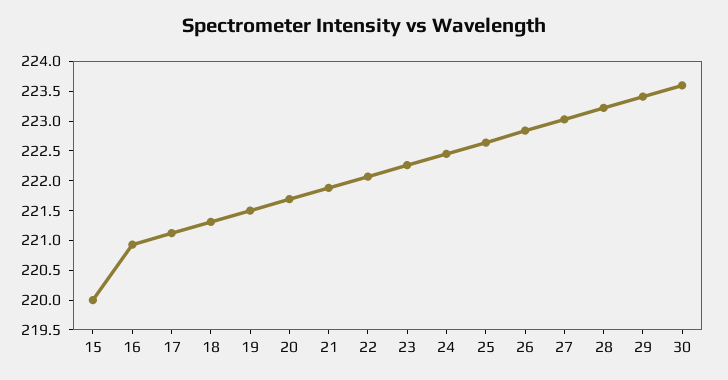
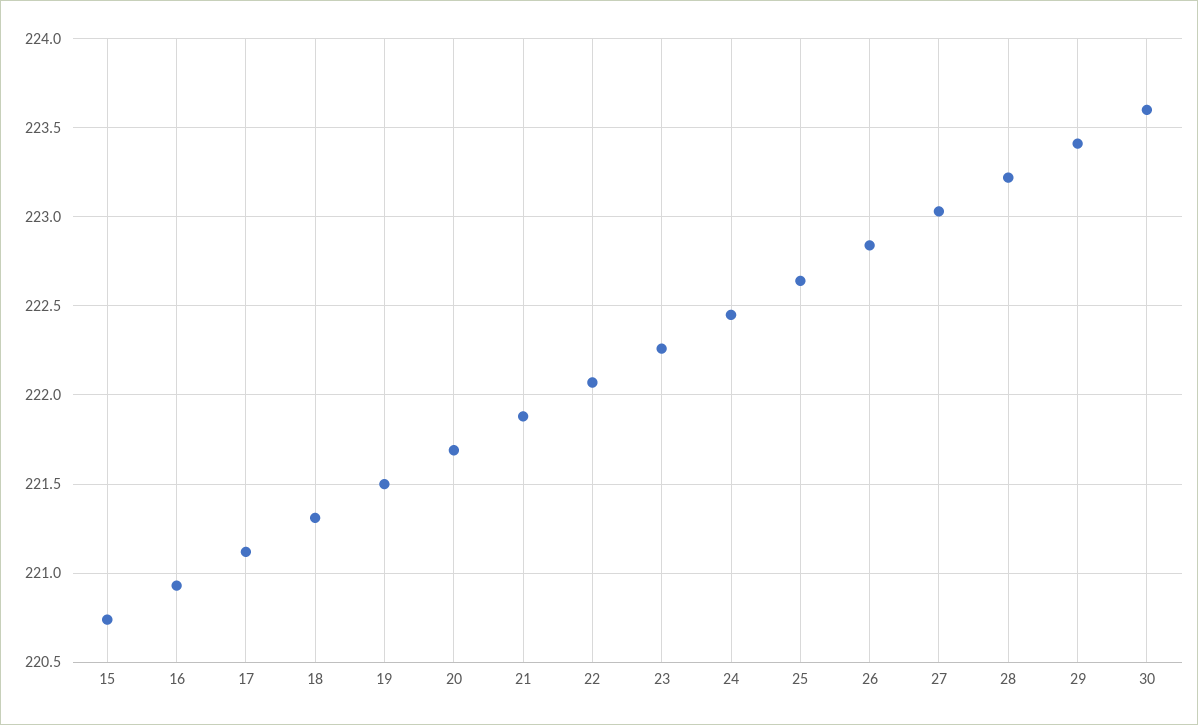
  {
-   "15": 220,
+   "15": 220.75,
    "16": 220.95,
    "17": 221.1,
    "18": 221.3,
    "19": 221.5,
    "20": 221.7,
    "21": 221.9,
    "22": 222.05,
    "23": 222.25,
    "24": 222.45,
    "25": 222.65,
    "26": 222.85,
    "27": 223.05,
    "28": 223.2,
    "29": 223.4,
    "30": 223.6
  }

